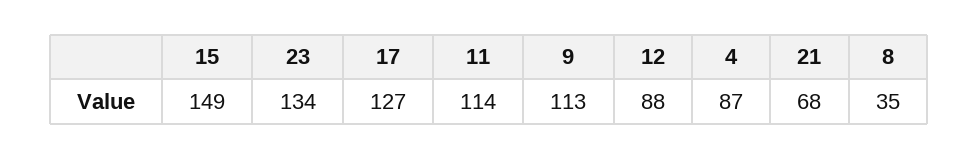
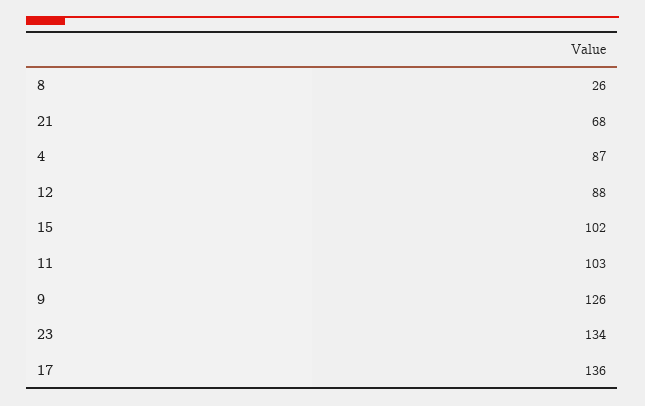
  {
-   "15": 149,
+   "15": 102,
    "23": 134,
-   "17": 127,
+   "17": 136,
-   "11": 114,
+   "11": 103,
-   "9": 113,
+   "9": 126,
    "12": 88,
    "4": 87,
    "21": 68,
-   "8": 35
+   "8": 26
  }

